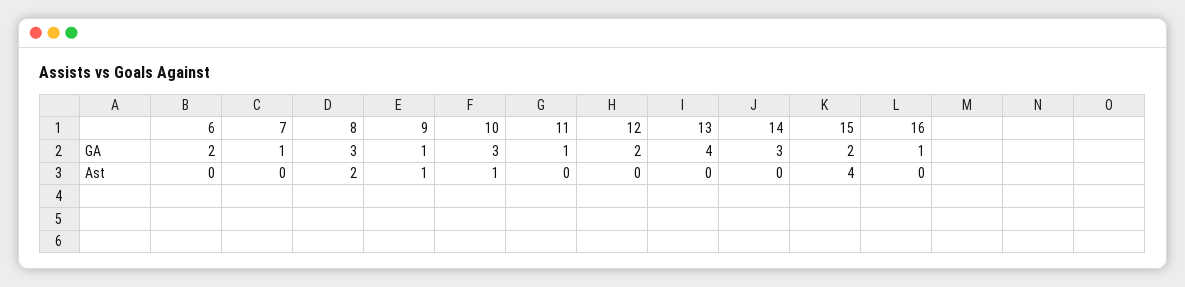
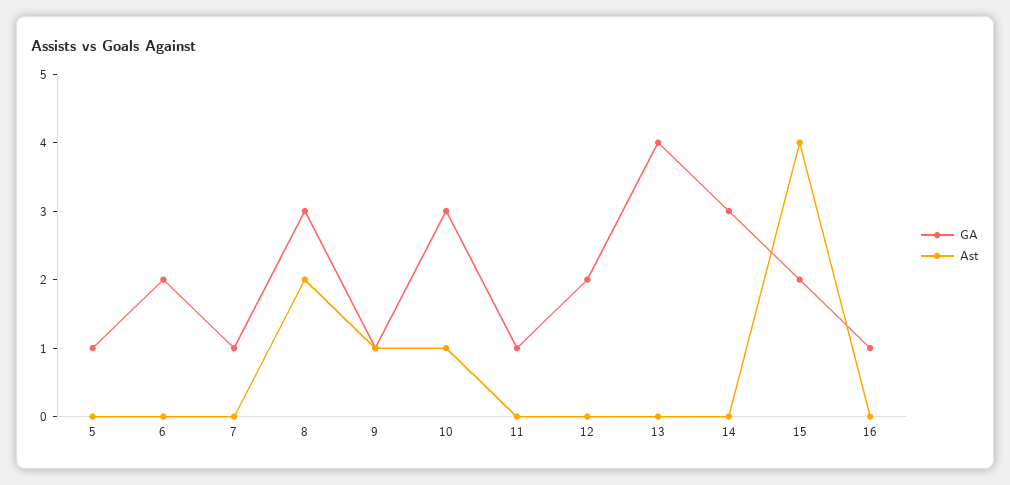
  {
    "GA": {
      "6": 2,
      "7": 1,
      "8": 3,
      "9": 1,
      "10": 3,
      "11": 1,
      "12": 2,
      "13": 4,
      "14": 3,
      "15": 2,
-     "16": 1
+     "16": 1,
+     "5": 1
    },
    "Ast": {
      "6": 0,
      "7": 0,
      "8": 2,
      "9": 1,
      "10": 1,
      "11": 0,
      "12": 0,
      "13": 0,
      "14": 0,
      "15": 4,
-     "16": 0
+     "16": 0,
+     "5": 0
    }
  }

